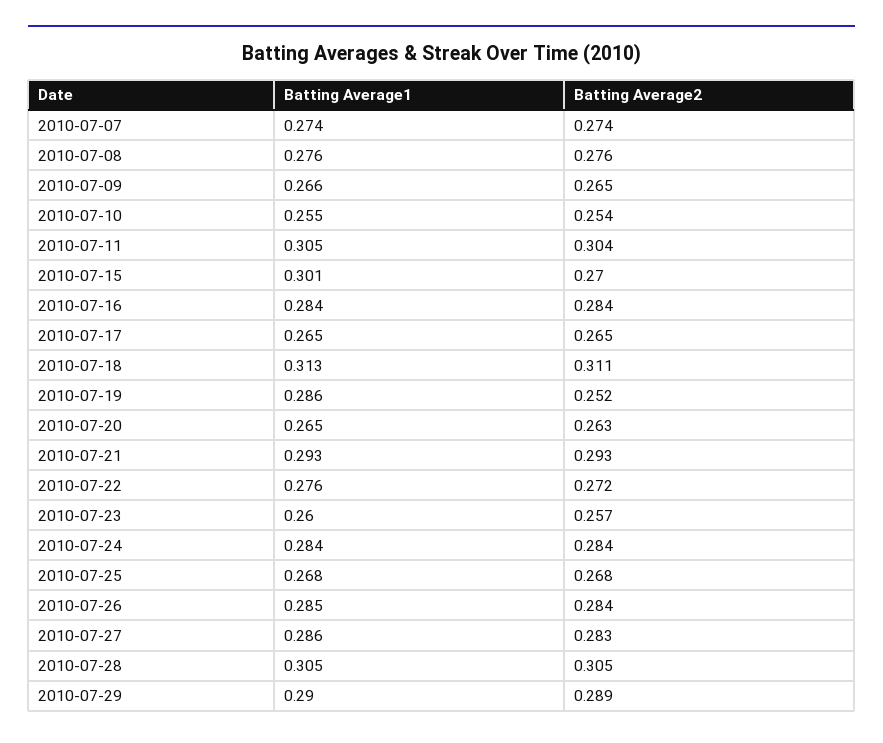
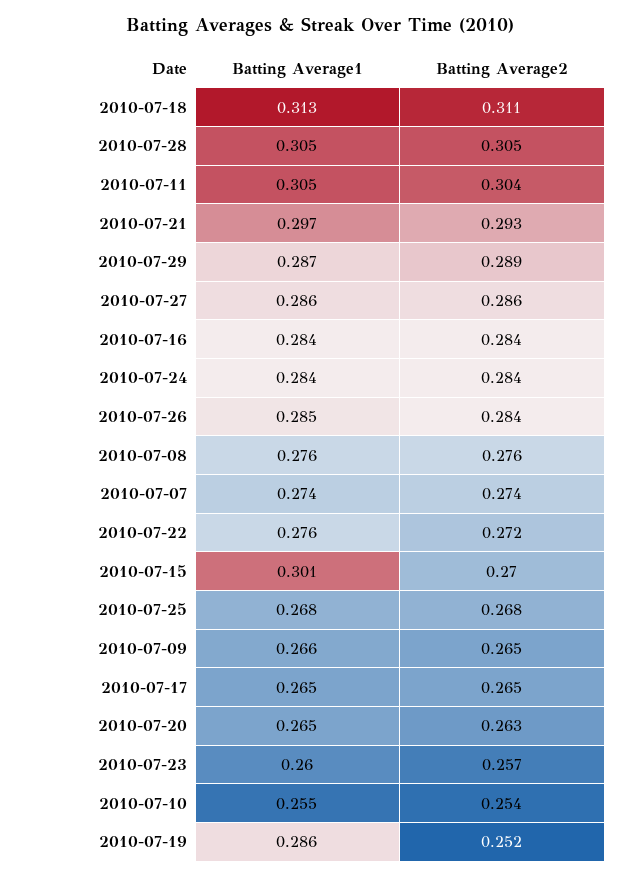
  {
    "Batting Average1": {
      "2010-07-07": 0.274,
      "2010-07-08": 0.276,
      "2010-07-09": 0.266,
      "2010-07-10": 0.255,
      "2010-07-11": 0.305,
      "2010-07-15": 0.301,
      "2010-07-16": 0.284,
      "2010-07-17": 0.265,
      "2010-07-18": 0.313,
      "2010-07-19": 0.286,
      "2010-07-20": 0.265,
-     "2010-07-21": 0.293,
+     "2010-07-21": 0.297,
      "2010-07-22": 0.276,
      "2010-07-23": 0.26,
      "2010-07-24": 0.284,
      "2010-07-25": 0.268,
      "2010-07-26": 0.285,
      "2010-07-27": 0.286,
      "2010-07-28": 0.305,
-     "2010-07-29": 0.29
+     "2010-07-29": 0.287
    },
    "Batting Average2": {
      "2010-07-07": 0.274,
      "2010-07-08": 0.276,
      "2010-07-09": 0.265,
      "2010-07-10": 0.254,
      "2010-07-11": 0.304,
      "2010-07-15": 0.27,
      "2010-07-16": 0.284,
      "2010-07-17": 0.265,
      "2010-07-18": 0.311,
      "2010-07-19": 0.252,
      "2010-07-20": 0.263,
      "2010-07-21": 0.293,
      "2010-07-22": 0.272,
      "2010-07-23": 0.257,
      "2010-07-24": 0.284,
      "2010-07-25": 0.268,
      "2010-07-26": 0.284,
-     "2010-07-27": 0.283,
+     "2010-07-27": 0.286,
      "2010-07-28": 0.305,
      "2010-07-29": 0.289
    }
  }

